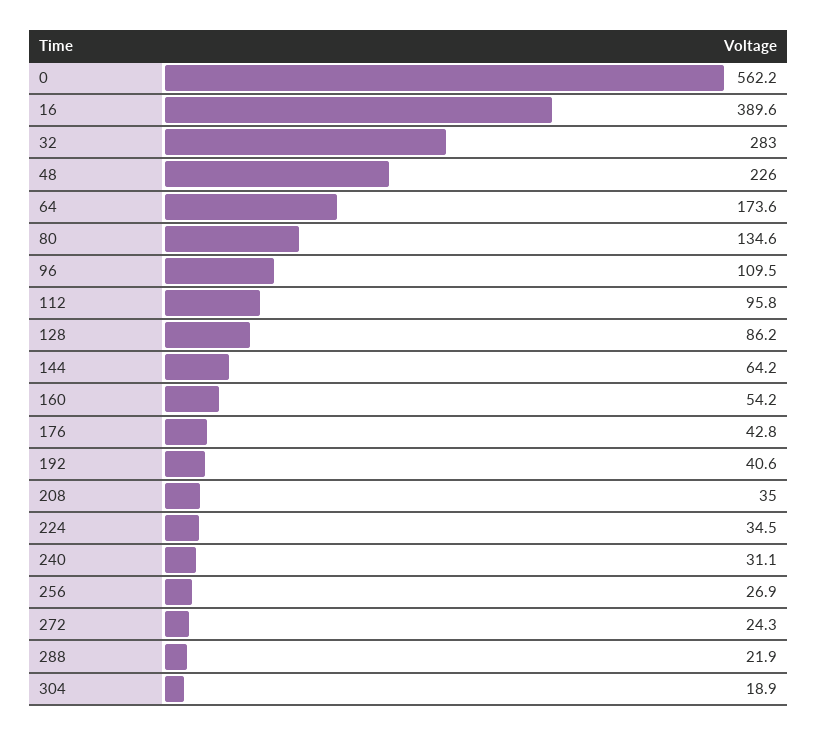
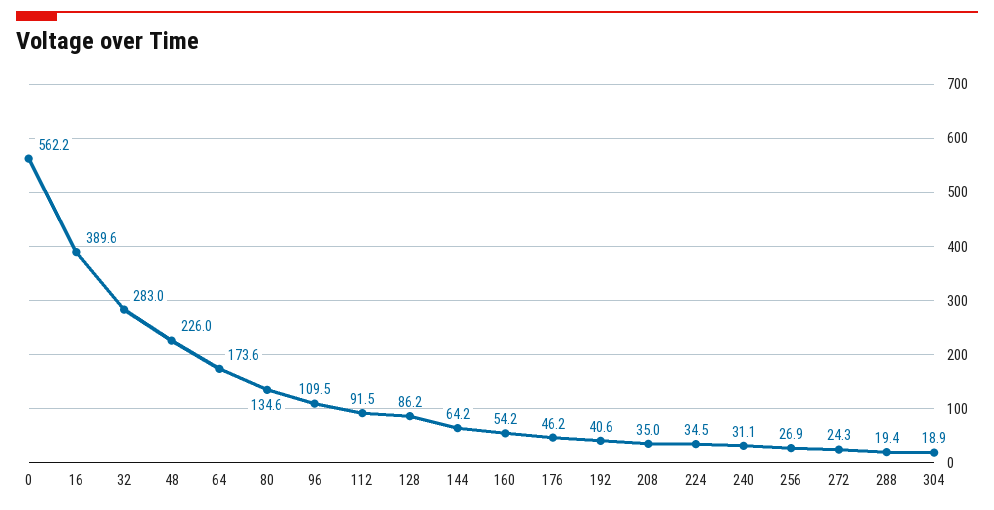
  {
    "0": 562.2,
    "16": 389.6,
    "32": 283,
    "48": 226,
    "64": 173.6,
    "80": 134.6,
    "96": 109.5,
-   "112": 95.8,
+   "112": 91.5,
    "128": 86.2,
    "144": 64.2,
    "160": 54.2,
-   "176": 42.8,
+   "176": 46.2,
    "192": 40.6,
    "208": 35,
    "224": 34.5,
    "240": 31.1,
    "256": 26.9,
    "272": 24.3,
-   "288": 21.9,
+   "288": 19.4,
    "304": 18.9
  }

